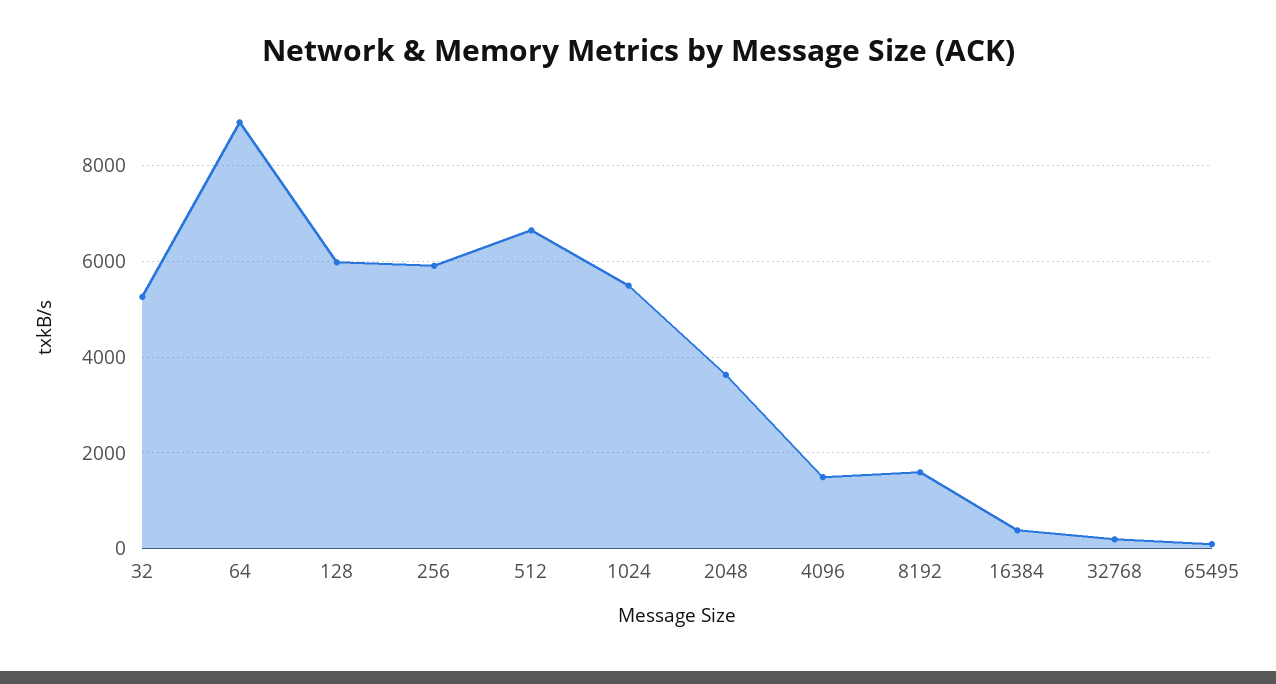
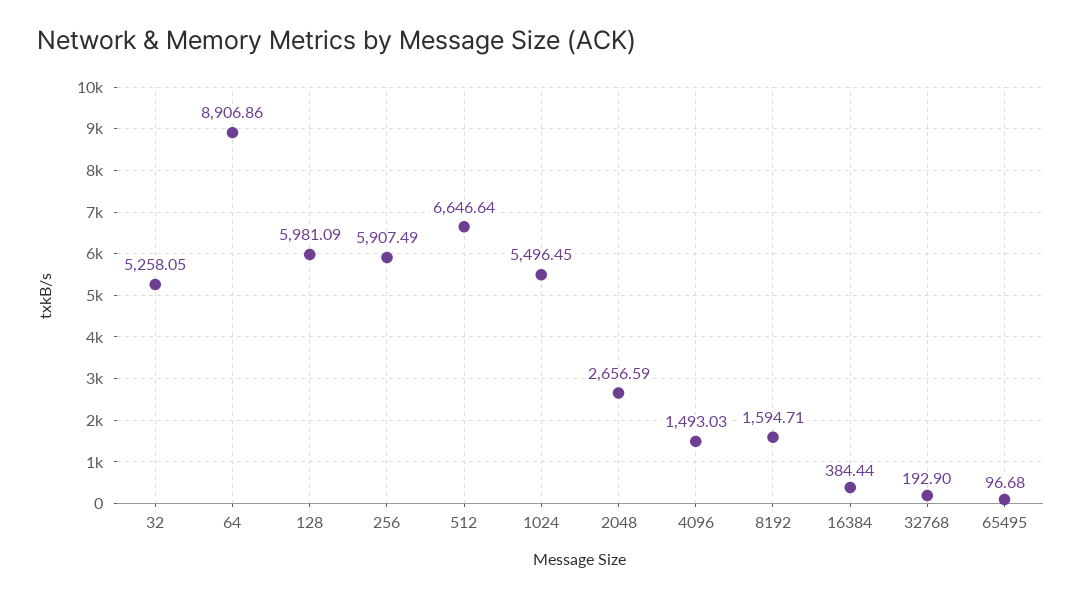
  {
    "32": 5258.05,
    "64": 8906.86,
    "128": 5981.09,
    "256": 5907.49,
    "512": 6646.64,
    "1024": 5496.45,
-   "2048": 3600,
+   "2048": 2656.59,
    "4096": 1493.03,
    "8192": 1594.71,
    "16384": 384.44,
    "32768": 192.9,
    "65495": 96.68
  }

